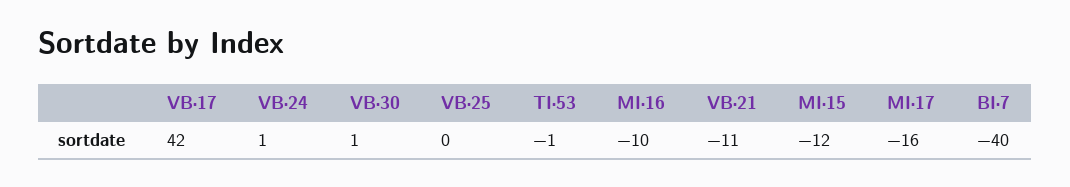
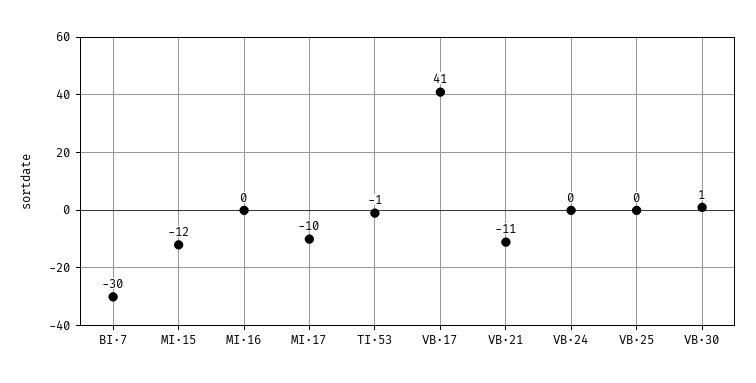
  {
-   "VB·17": 42,
+   "VB·17": 41,
-   "VB·24": 1,
+   "VB·24": 0,
    "VB·30": 1,
    "VB·25": 0,
    "TI·53": -1,
-   "MI·16": -10,
+   "MI·16": 0,
    "VB·21": -11,
    "MI·15": -12,
-   "MI·17": -16,
+   "MI·17": -10,
-   "BI·7": -40
+   "BI·7": -30
  }

